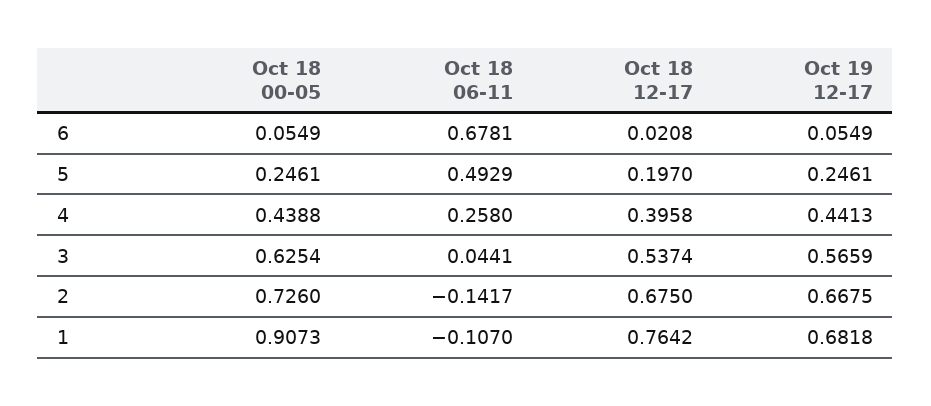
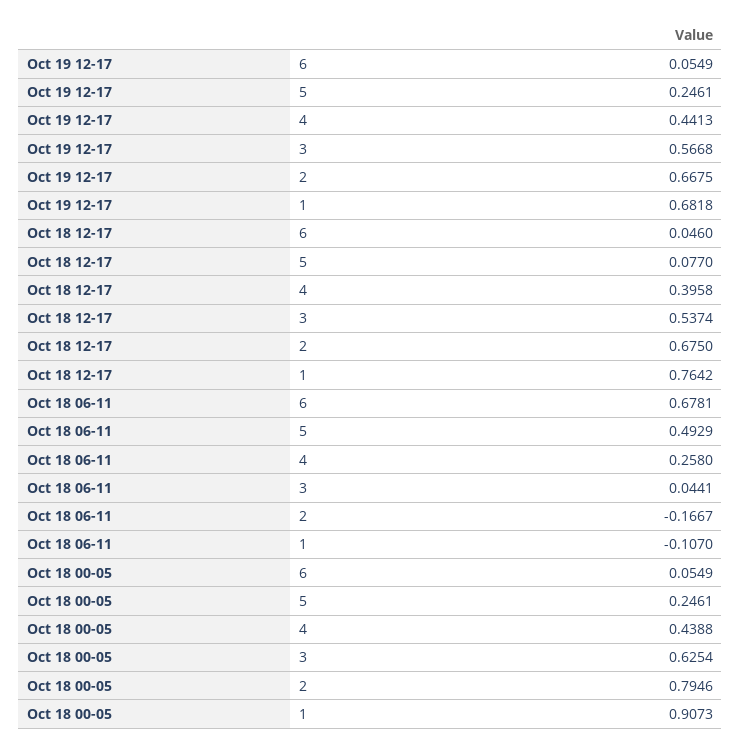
  {
    "Oct 18 00-05": {
      "6": 0.0549,
      "5": 0.2461,
      "4": 0.4388,
      "3": 0.6254,
-     "2": 0.726,
+     "2": 0.7946,
      "1": 0.9073
    },
    "Oct 18 06-11": {
      "6": 0.6781,
      "5": 0.4929,
      "4": 0.258,
      "3": 0.0441,
-     "2": -0.1417,
+     "2": -0.1667,
      "1": -0.107
    },
    "Oct 18 12-17": {
-     "6": 0.0208,
+     "6": 0.046,
-     "5": 0.197,
+     "5": 0.077,
      "4": 0.3958,
      "3": 0.5374,
      "2": 0.675,
      "1": 0.7642
    },
    "Oct 19 12-17": {
      "6": 0.0549,
      "5": 0.2461,
      "4": 0.4413,
-     "3": 0.5659,
+     "3": 0.5668,
      "2": 0.6675,
      "1": 0.6818
    }
  }

